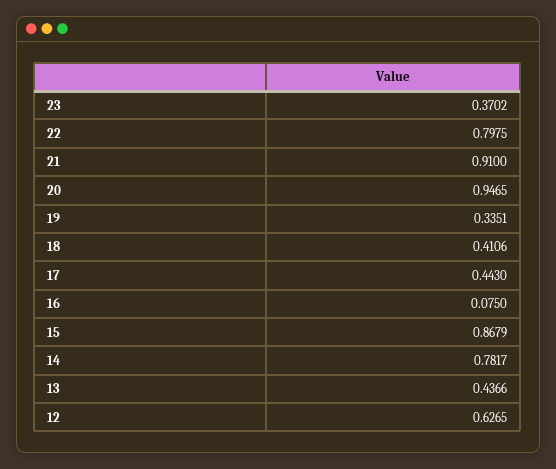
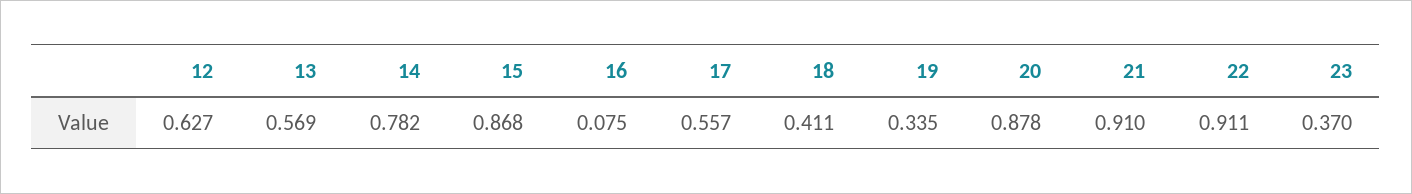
  {
    "23": 0.3702,
-   "22": 0.7975,
+   "22": 0.911,
    "21": 0.91,
-   "20": 0.9465,
+   "20": 0.878,
    "19": 0.3351,
    "18": 0.4106,
-   "17": 0.443,
+   "17": 0.557,
    "16": 0.075,
    "15": 0.8679,
    "14": 0.7817,
-   "13": 0.4366,
+   "13": 0.569,
    "12": 0.6265
  }

